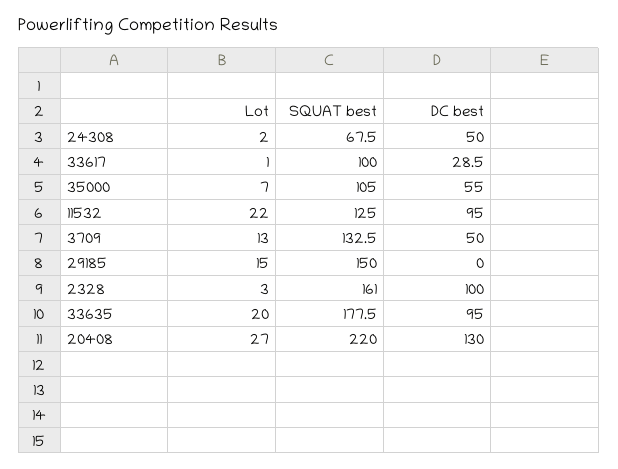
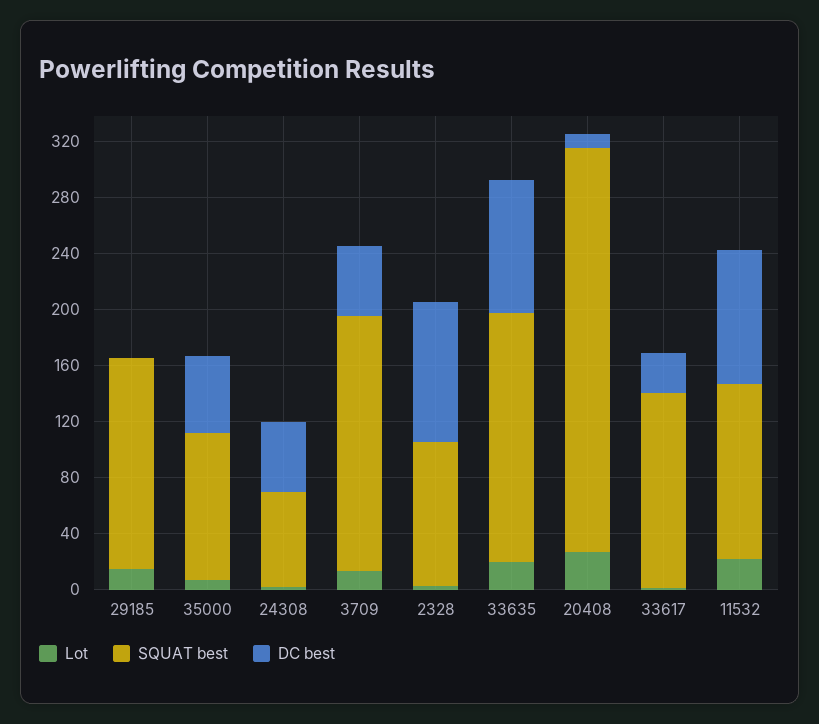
  {
    "Lot": {
      "24308": 2,
      "33617": 1,
      "35000": 7,
      "11532": 22,
      "3709": 13,
      "29185": 15,
      "2328": 3,
      "33635": 20,
      "20408": 27
    },
    "SQUAT best": {
      "24308": 67.5,
-     "33617": 100,
+     "33617": 140,
      "35000": 105,
      "11532": 125,
-     "3709": 132.5,
+     "3709": 180,
      "29185": 150,
-     "2328": 161,
+     "2328": 100,
      "33635": 177.5,
-     "20408": 220
+     "20408": 290
    },
    "DC best": {
      "24308": 50,
      "33617": 28.5,
      "35000": 55,
      "11532": 95,
      "3709": 50,
      "29185": 0,
      "2328": 100,
      "33635": 95,
-     "20408": 130
+     "20408": 10
    }
  }

